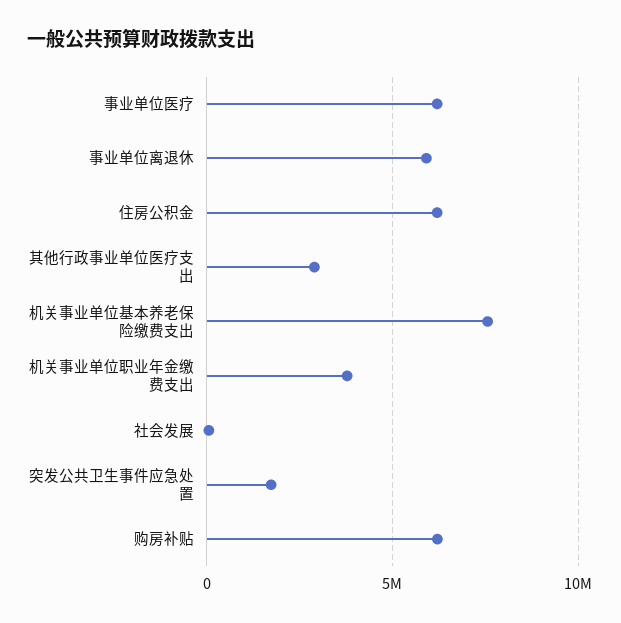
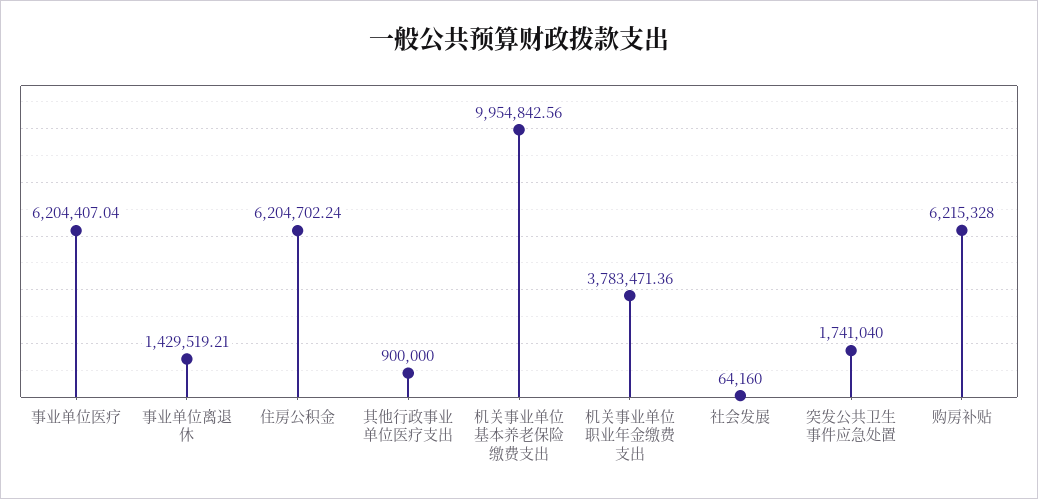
  {
    "事业单位医疗": 6204407.04,
-   "事业单位离退休": 6000000,
+   "事业单位离退休": 1429519.21,
    "住房公积金": 6204702.24,
-   "其他行政事业单位医疗支出": 3000000,
+   "其他行政事业单位医疗支出": 900000,
-   "机关事业单位基本养老保险缴费支出": 7500000,
+   "机关事业单位基本养老保险缴费支出": 9954842.56,
    "机关事业单位职业年金缴费支出": 3783471.36,
    "社会发展": 64160,
    "突发公共卫生事件应急处置": 1741040,
    "购房补贴": 6215328
  }

